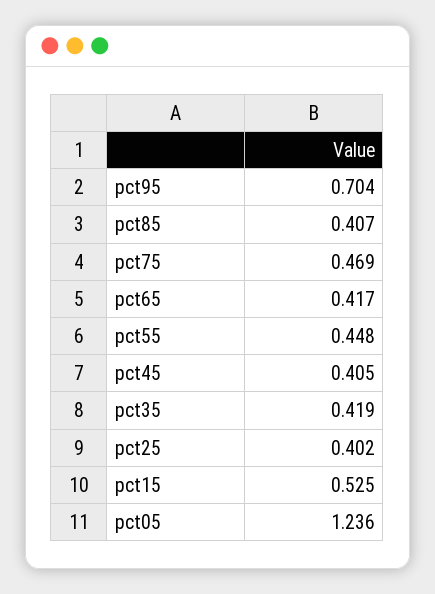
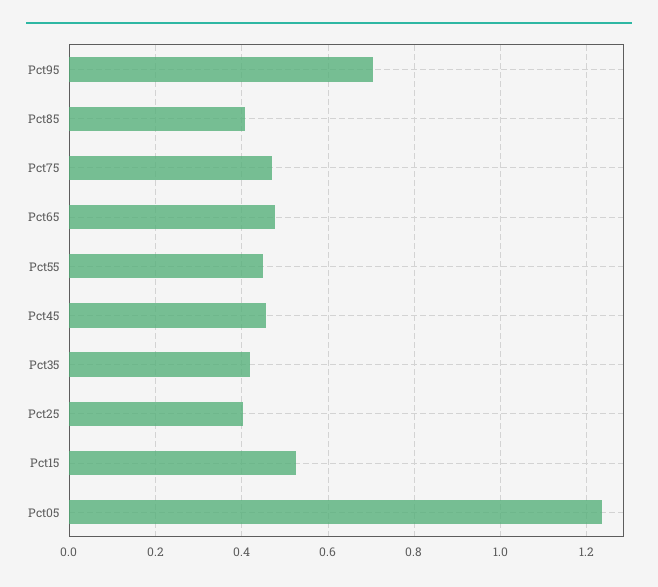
  {
    "pct95": 0.704,
    "pct85": 0.407,
    "pct75": 0.469,
-   "pct65": 0.417,
+   "pct65": 0.48,
    "pct55": 0.448,
-   "pct45": 0.405,
+   "pct45": 0.46,
    "pct35": 0.419,
    "pct25": 0.402,
    "pct15": 0.525,
    "pct05": 1.236
  }

